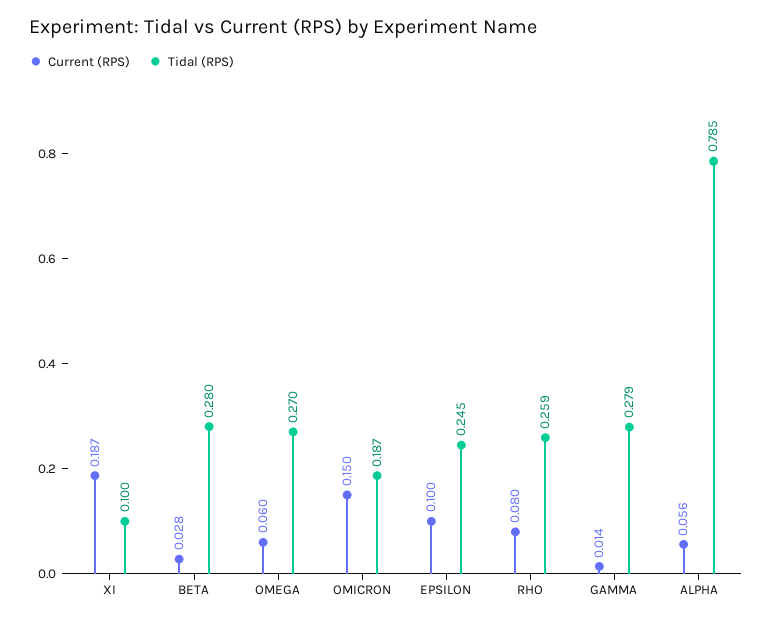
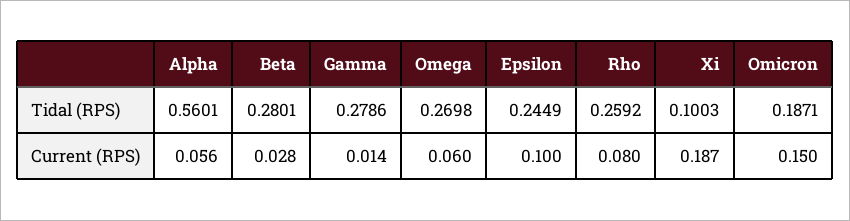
  {
    "Current (RPS)": {
      "XI": 0.187,
      "BETA": 0.028,
      "OMEGA": 0.06,
      "OMICRON": 0.15,
      "EPSILON": 0.1,
      "RHO": 0.08,
      "GAMMA": 0.014,
      "ALPHA": 0.056
    },
    "Tidal (RPS)": {
      "XI": 0.1003,
      "BETA": 0.2801,
      "OMEGA": 0.2698,
      "OMICRON": 0.1871,
      "EPSILON": 0.2449,
      "RHO": 0.2592,
      "GAMMA": 0.2786,
-     "ALPHA": 0.785
+     "ALPHA": 0.5601
    }
  }

